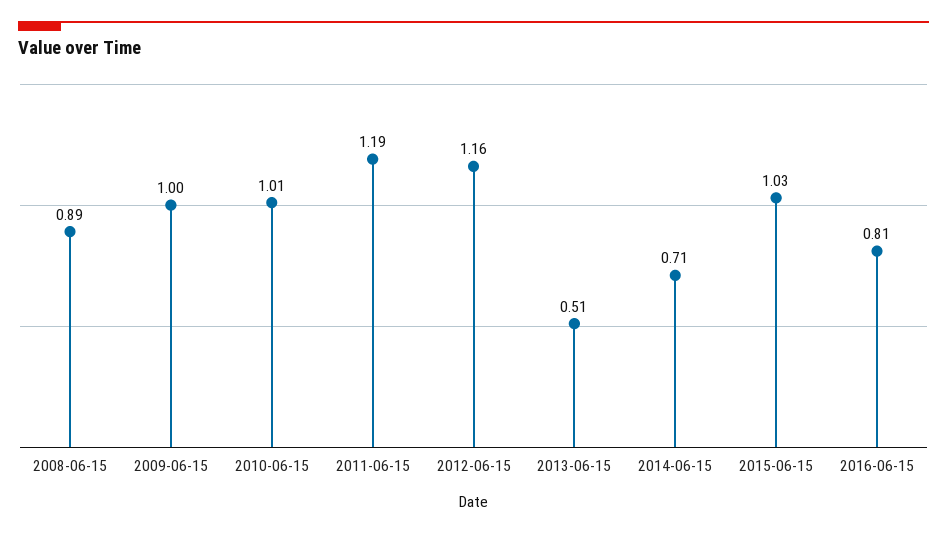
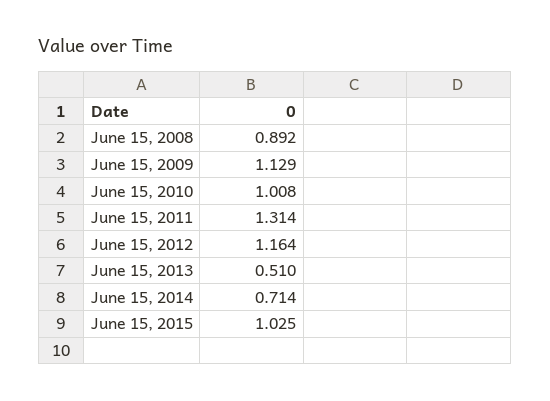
  {
    "2008-06-15": 0.892,
-   "2009-06-15": 1,
+   "2009-06-15": 1.129,
    "2010-06-15": 1.008,
-   "2011-06-15": 1.19,
+   "2011-06-15": 1.314,
    "2012-06-15": 1.164,
    "2013-06-15": 0.51,
    "2014-06-15": 0.714,
-   "2015-06-15": 1.025,
+   "2015-06-15": 1.025
-   "2016-06-15": 0.81
  }

